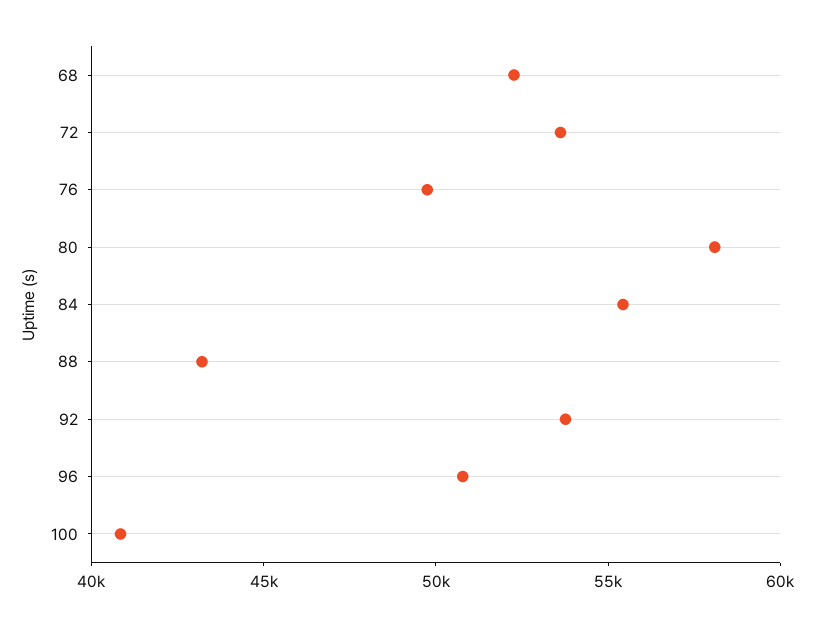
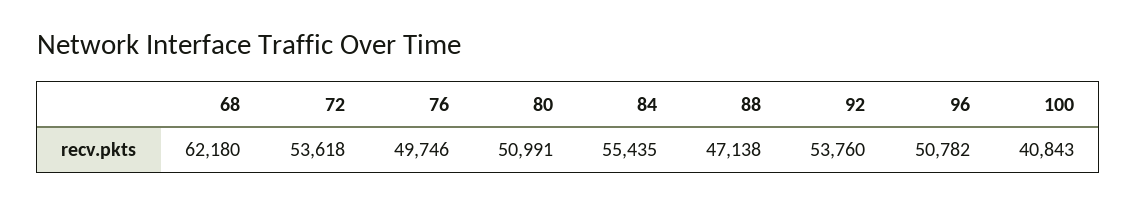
  {
-   "68": 52000,
+   "68": 62180,
    "72": 53618,
    "76": 49746,
-   "80": 58000,
+   "80": 50991,
    "84": 55435,
-   "88": 43000,
+   "88": 47138,
    "92": 53760,
    "96": 50782,
    "100": 40843
  }

